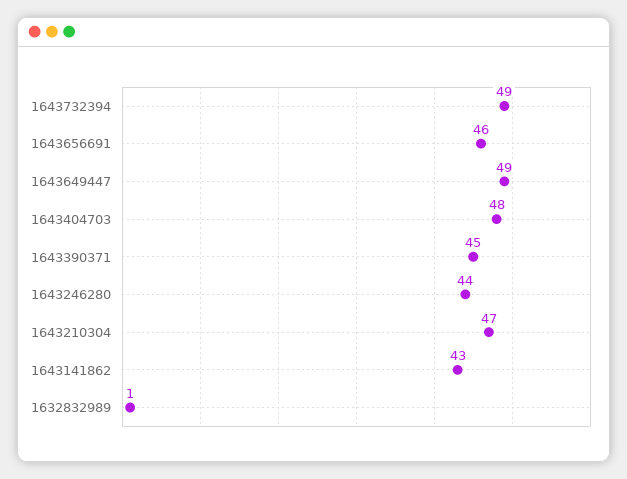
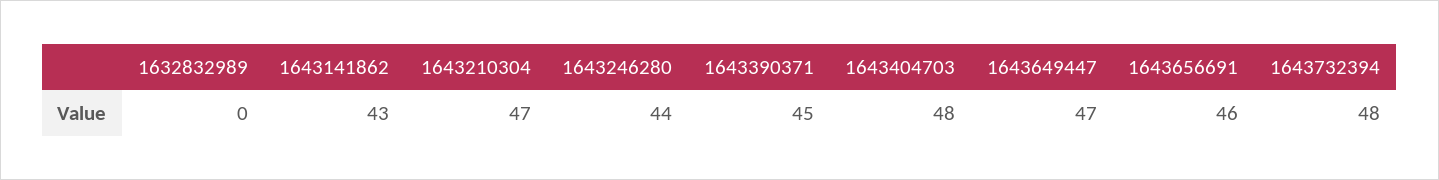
  {
-   "1643732394": 49,
+   "1643732394": 48,
    "1643656691": 46,
-   "1643649447": 49,
+   "1643649447": 47,
    "1643404703": 48,
    "1643390371": 45,
    "1643246280": 44,
    "1643210304": 47,
    "1643141862": 43,
-   "1632832989": 1
+   "1632832989": 0
  }

